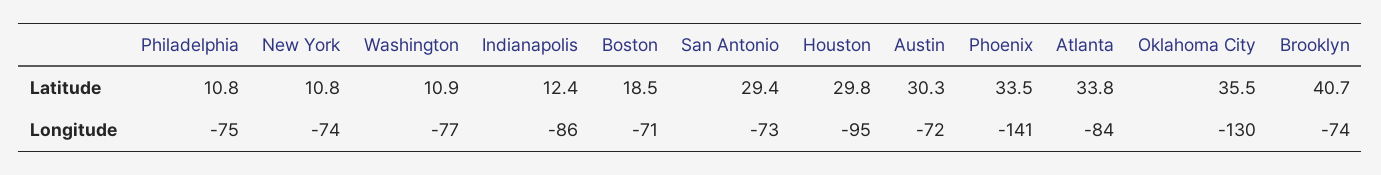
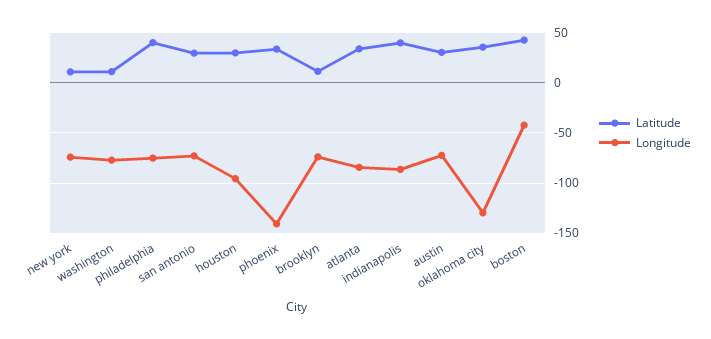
  {
    "Latitude": {
-     "Philadelphia": 10.8,
+     "Philadelphia": 40,
      "New York": 10.8,
      "Washington": 10.9,
-     "Indianapolis": 12.4,
+     "Indianapolis": 40,
-     "Boston": 18.5,
+     "Boston": 40,
      "San Antonio": 29.4,
      "Houston": 29.8,
      "Austin": 30.3,
      "Phoenix": 33.5,
      "Atlanta": 33.8,
      "Oklahoma City": 35.5,
-     "Brooklyn": 40.7
+     "Brooklyn": 10
    },
    "Longitude": {
      "Philadelphia": -75,
      "New York": -74,
      "Washington": -77,
      "Indianapolis": -86,
-     "Boston": -71,
+     "Boston": -40,
      "San Antonio": -73,
      "Houston": -95,
      "Austin": -72,
      "Phoenix": -141,
      "Atlanta": -84,
      "Oklahoma City": -130,
      "Brooklyn": -74
    }
  }

